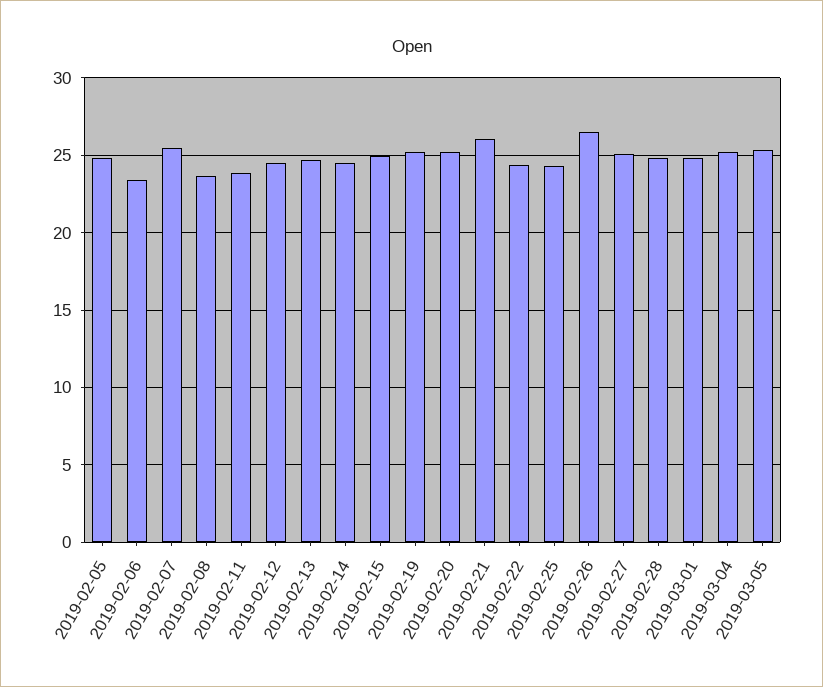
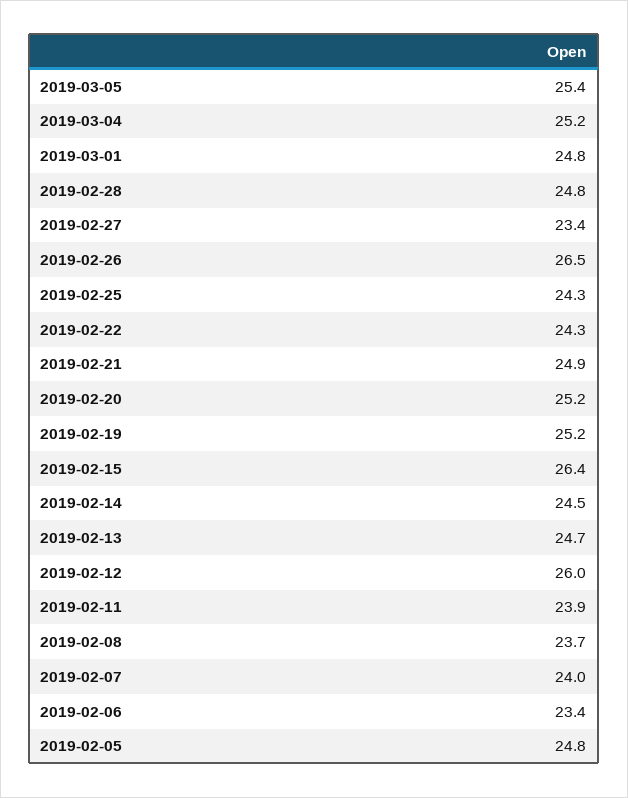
  {
    "2019-02-05": 24.8,
    "2019-02-06": 23.4,
-   "2019-02-07": 25.5,
+   "2019-02-07": 24,
    "2019-02-08": 23.7,
    "2019-02-11": 23.9,
-   "2019-02-12": 24.5,
+   "2019-02-12": 26,
    "2019-02-13": 24.7,
    "2019-02-14": 24.5,
-   "2019-02-15": 25,
+   "2019-02-15": 26.4,
    "2019-02-19": 25.2,
    "2019-02-20": 25.2,
-   "2019-02-21": 26,
+   "2019-02-21": 24.9,
    "2019-02-22": 24.3,
    "2019-02-25": 24.3,
    "2019-02-26": 26.5,
-   "2019-02-27": 25,
+   "2019-02-27": 23.4,
    "2019-02-28": 24.8,
    "2019-03-01": 24.8,
    "2019-03-04": 25.2,
    "2019-03-05": 25.4
  }

